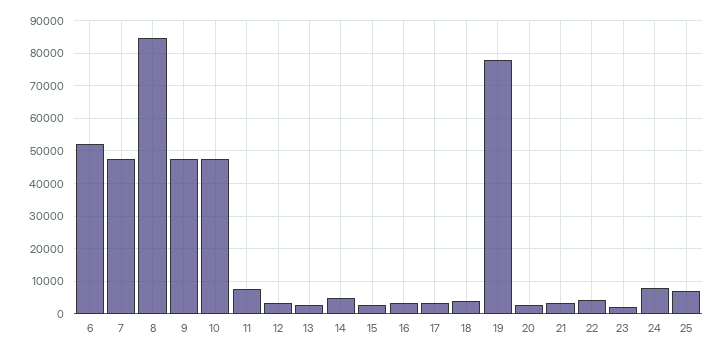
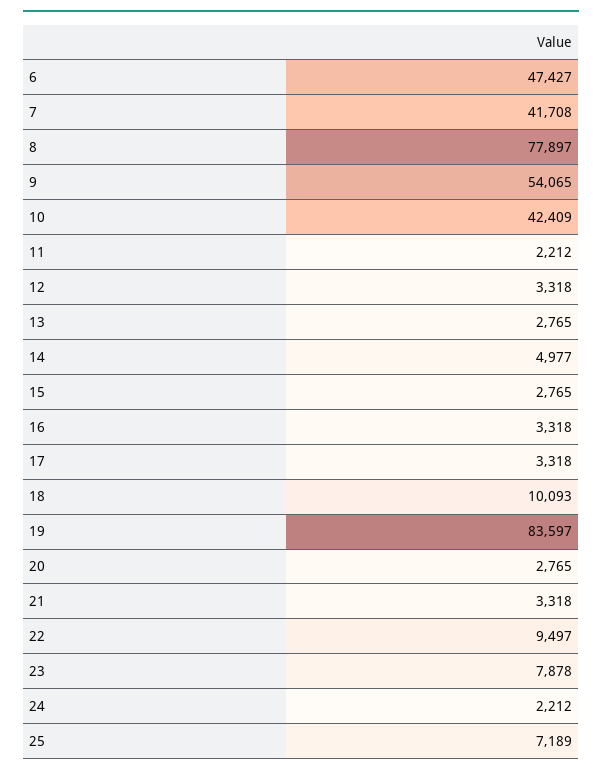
  {
-   "6": 52000,
+   "6": 47427,
-   "7": 48000,
+   "7": 41708,
-   "8": 84000,
+   "8": 77897,
-   "9": 48000,
+   "9": 54065,
-   "10": 48000,
+   "10": 42409,
-   "11": 8000,
+   "11": 2212,
    "12": 3318,
    "13": 2765,
    "14": 4977,
    "15": 2765,
    "16": 3318,
    "17": 3318,
-   "18": 4000,
+   "18": 10093,
-   "19": 78000,
+   "19": 83597,
    "20": 2765,
    "21": 3318,
-   "22": 4000,
+   "22": 9497,
-   "23": 2000,
+   "23": 7878,
-   "24": 8000,
+   "24": 2212,
    "25": 7189
  }

